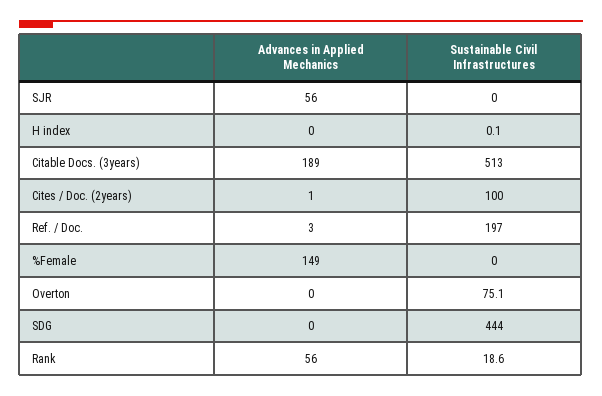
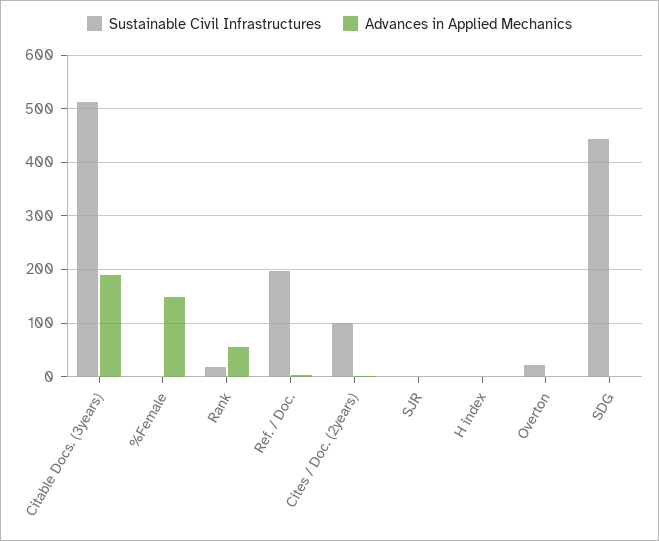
  {
    "Advances in Applied Mechanics": {
-     "SJR": 56,
+     "SJR": 0,
      "H index": 0,
      "Citable Docs. (3years)": 189,
      "Cites / Doc. (2years)": 1,
      "Ref. / Doc.": 3,
      "%Female": 149,
      "Overton": 0,
      "SDG": 0,
      "Rank": 56
    },
    "Sustainable Civil Infrastructures": {
      "SJR": 0,
      "H index": 0.1,
      "Citable Docs. (3years)": 513,
      "Cites / Doc. (2years)": 100,
      "Ref. / Doc.": 197,
      "%Female": 0,
-     "Overton": 75.1,
+     "Overton": 20,
      "SDG": 444,
      "Rank": 18.6
    }
  }

